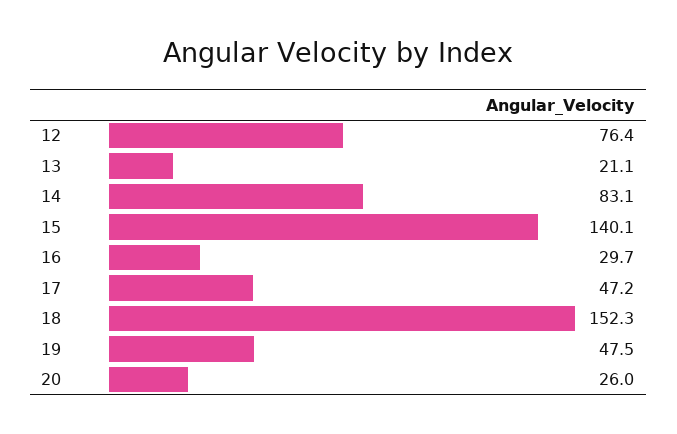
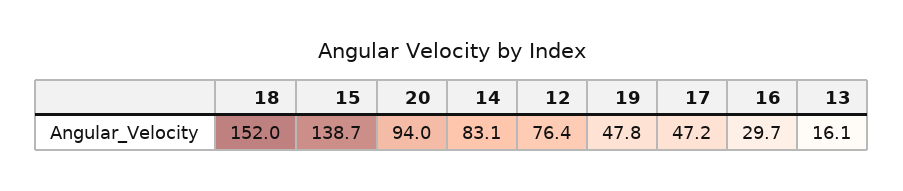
  {
    "12": 76.4,
-   "13": 21.1,
+   "13": 16.1,
    "14": 83.1,
-   "15": 140.1,
+   "15": 138.7,
    "16": 29.7,
    "17": 47.2,
-   "18": 152.3,
+   "18": 152,
-   "19": 47.5,
+   "19": 47.8,
-   "20": 26
+   "20": 94
  }

